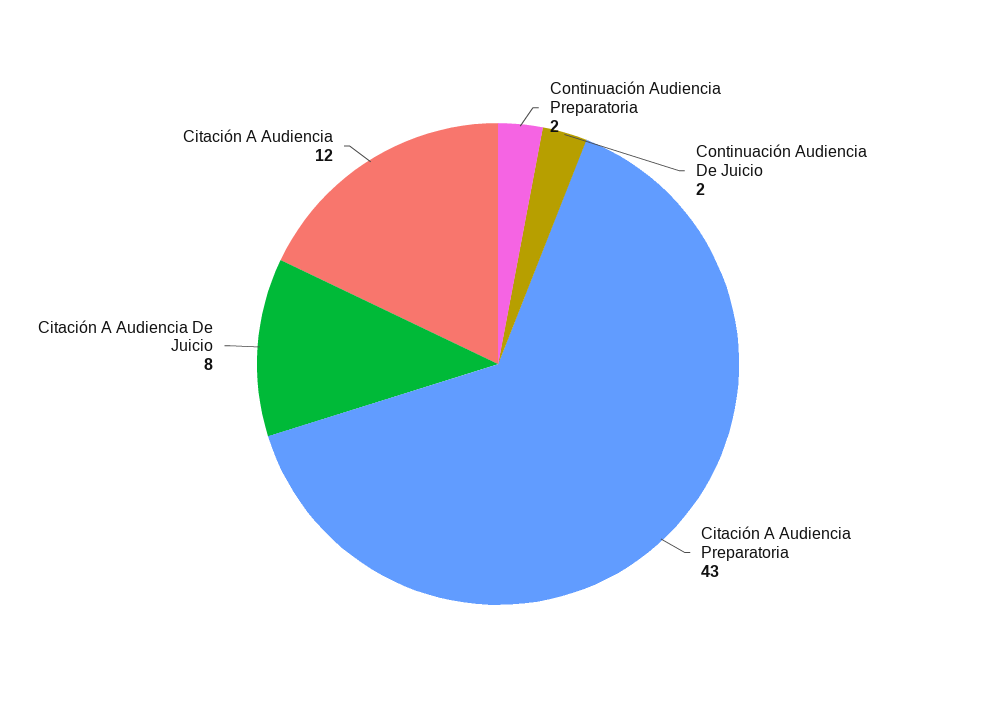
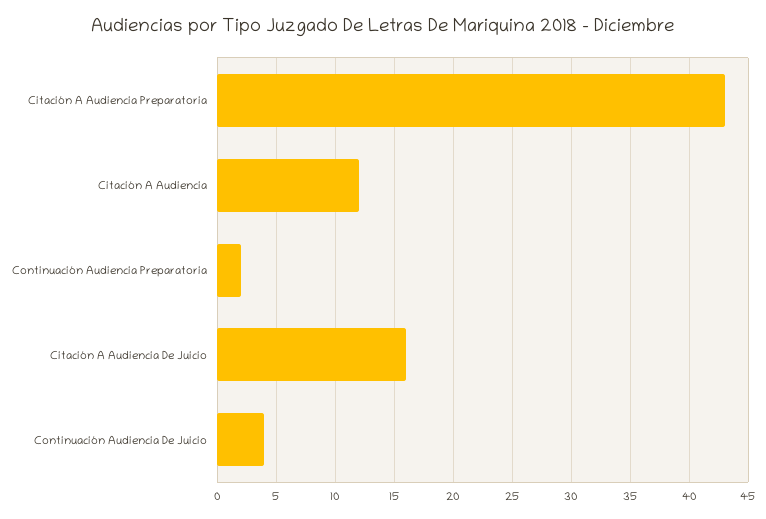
  {
    "Continuación Audiencia Preparatoria": 2,
-   "Continuación Audiencia De Juicio": 2,
+   "Continuación Audiencia De Juicio": 4,
    "Citación A Audiencia Preparatoria": 43,
-   "Citación A Audiencia De Juicio": 8,
+   "Citación A Audiencia De Juicio": 16,
    "Citación A Audiencia": 12
  }

